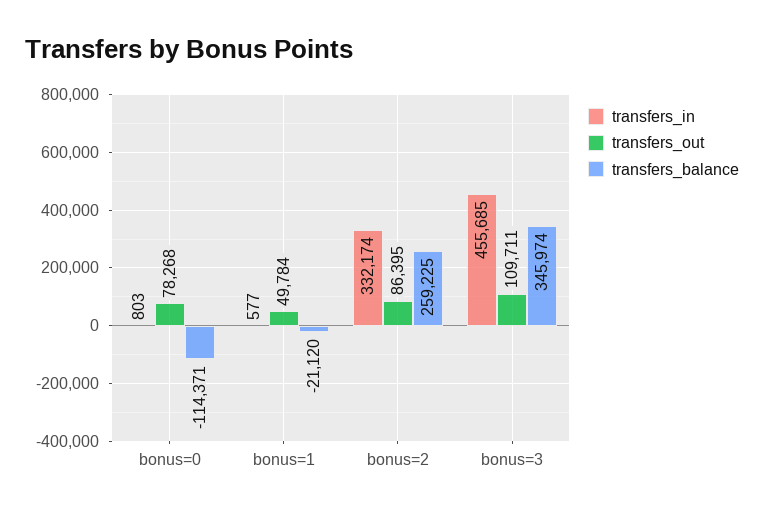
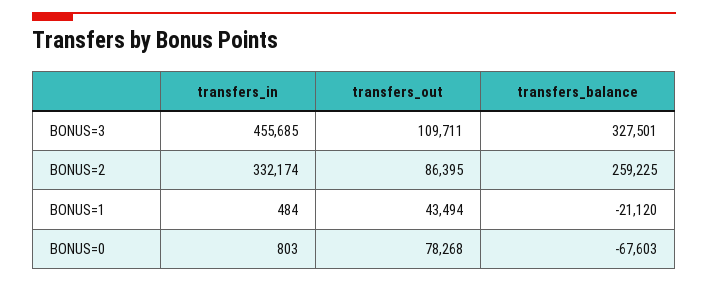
  {
    "transfers_in": {
      "bonus=0": 803,
-     "bonus=1": 577,
+     "bonus=1": 484,
      "bonus=2": 332174,
      "bonus=3": 455685
    },
    "transfers_out": {
      "bonus=0": 78268,
-     "bonus=1": 49784,
+     "bonus=1": 43494,
      "bonus=2": 86395,
      "bonus=3": 109711
    },
    "transfers_balance": {
-     "bonus=0": -114371,
+     "bonus=0": -67603,
      "bonus=1": -21120,
      "bonus=2": 259225,
-     "bonus=3": 345974
+     "bonus=3": 327501
    }
  }

